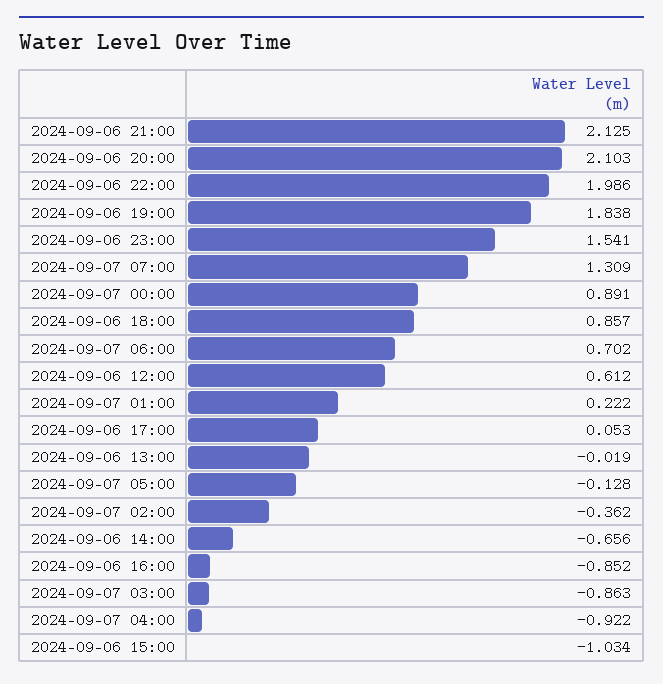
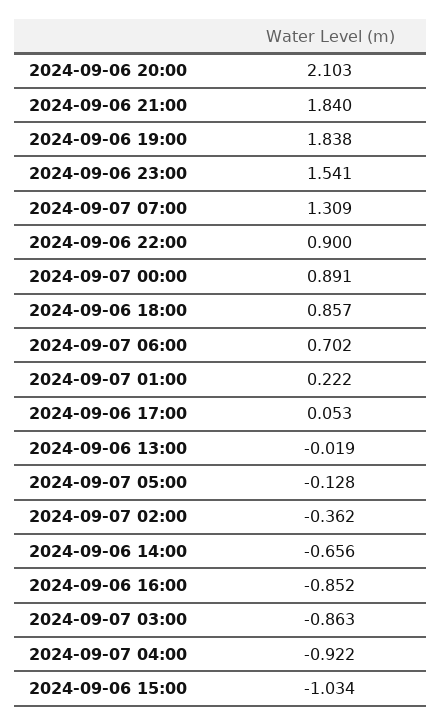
  {
-   "2024-09-06 21:00": 2.125,
+   "2024-09-06 21:00": 1.84,
    "2024-09-06 20:00": 2.103,
-   "2024-09-06 22:00": 1.986,
+   "2024-09-06 22:00": 0.9,
    "2024-09-06 19:00": 1.838,
    "2024-09-06 23:00": 1.541,
    "2024-09-07 07:00": 1.309,
    "2024-09-07 00:00": 0.891,
    "2024-09-06 18:00": 0.857,
    "2024-09-07 06:00": 0.702,
-   "2024-09-06 12:00": 0.612,
    "2024-09-07 01:00": 0.222,
    "2024-09-06 17:00": 0.053,
    "2024-09-06 13:00": -0.019,
    "2024-09-07 05:00": -0.128,
    "2024-09-07 02:00": -0.362,
    "2024-09-06 14:00": -0.656,
    "2024-09-06 16:00": -0.852,
    "2024-09-07 03:00": -0.863,
    "2024-09-07 04:00": -0.922,
    "2024-09-06 15:00": -1.034
  }

